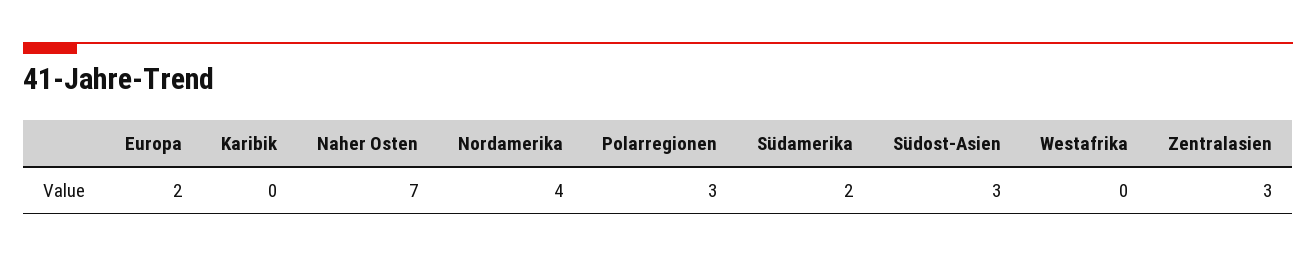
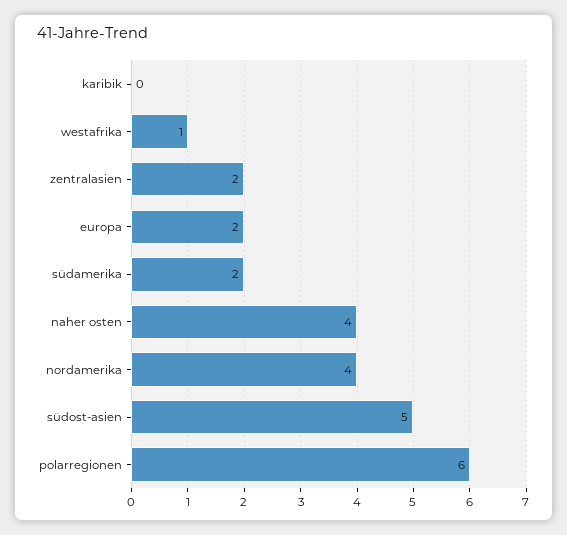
  {
    "Europa": 2,
    "Karibik": 0,
-   "Naher Osten": 7,
+   "Naher Osten": 4,
    "Nordamerika": 4,
-   "Polarregionen": 3,
+   "Polarregionen": 6,
    "Südamerika": 2,
-   "Südost-Asien": 3,
+   "Südost-Asien": 5,
-   "Westafrika": 0,
+   "Westafrika": 1,
-   "Zentralasien": 3
+   "Zentralasien": 2
  }

